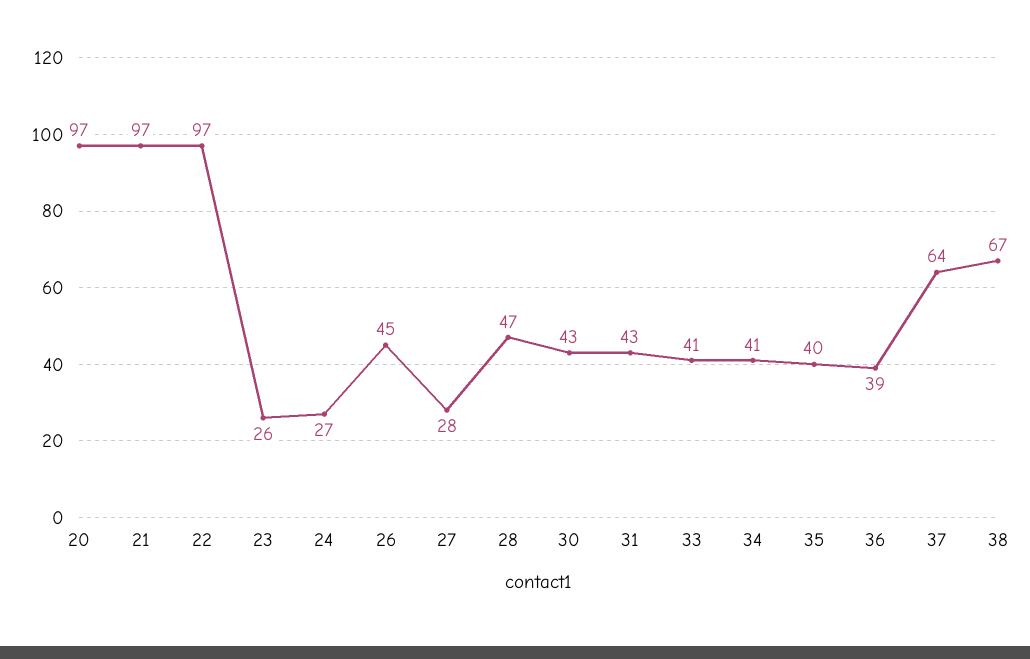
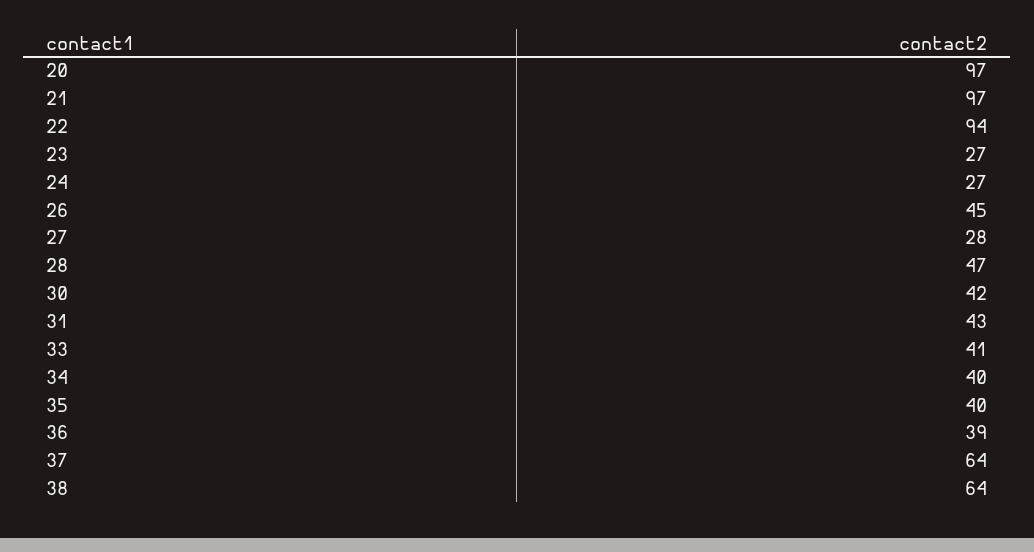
  {
    "20": 97,
    "21": 97,
-   "22": 97,
+   "22": 94,
-   "23": 26,
+   "23": 27,
    "24": 27,
    "26": 45,
    "27": 28,
    "28": 47,
-   "30": 43,
+   "30": 42,
    "31": 43,
    "33": 41,
-   "34": 41,
+   "34": 40,
    "35": 40,
    "36": 39,
    "37": 64,
-   "38": 67
+   "38": 64
  }

